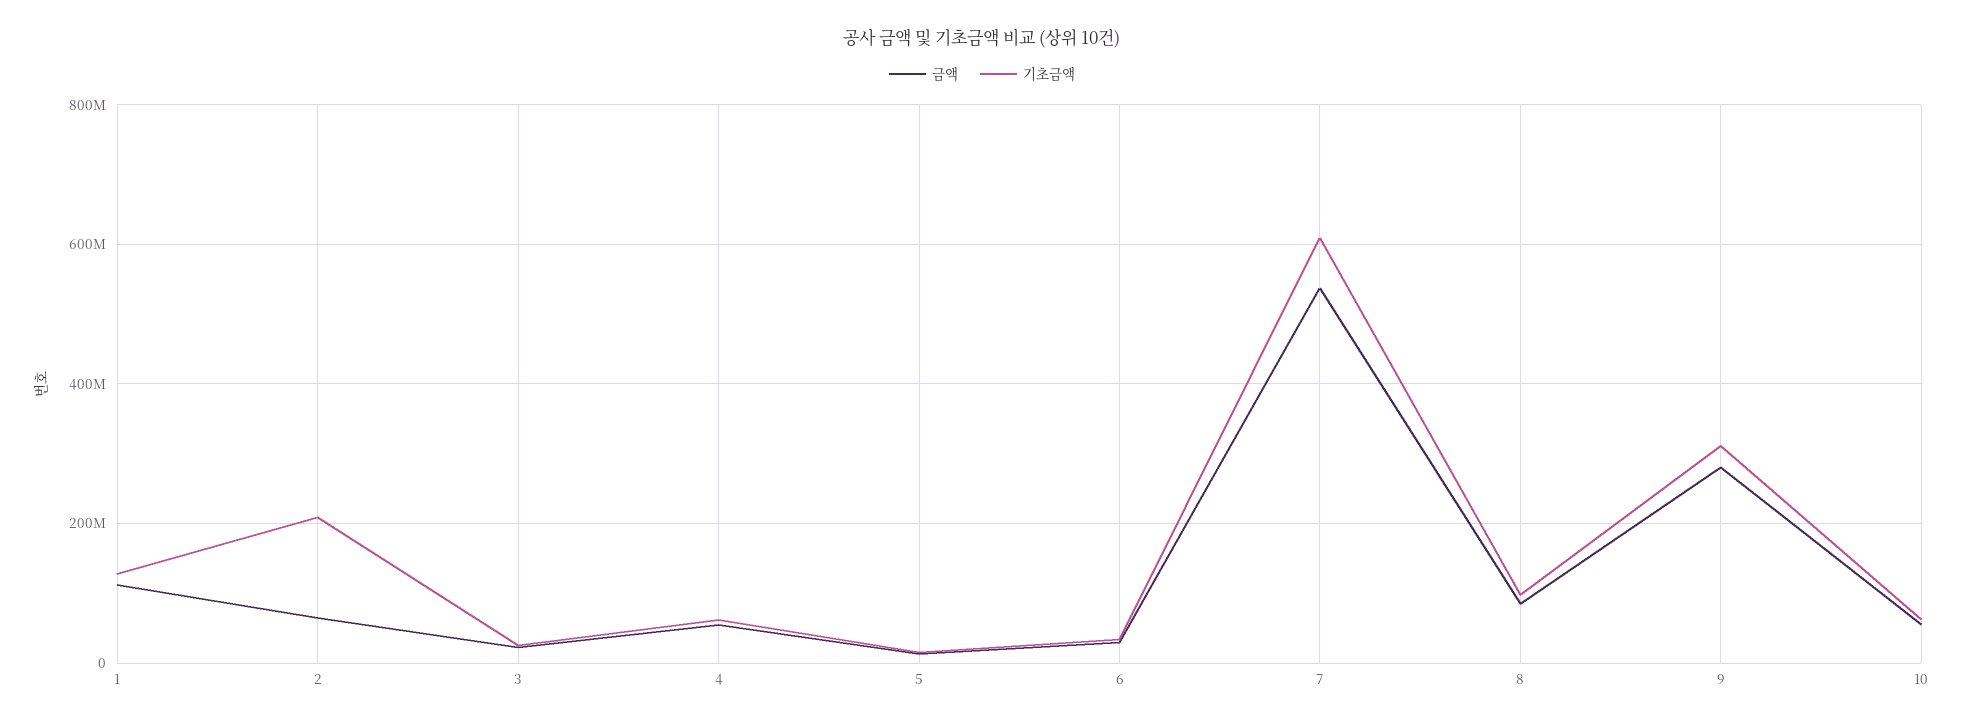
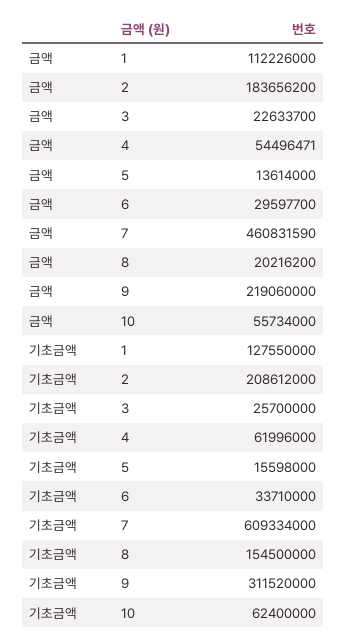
  {
    "금액": {
      "1": 112226000,
-     "2": 60000000,
+     "2": 183656200,
      "3": 22633700,
      "4": 54496471,
      "5": 13614000,
      "6": 29597700,
-     "7": 540000000,
+     "7": 460831590,
-     "8": 80000000,
+     "8": 20216200,
-     "9": 280000000,
+     "9": 219060000,
      "10": 55734000
    },
    "기초금액": {
      "1": 127550000,
      "2": 208612000,
      "3": 25700000,
      "4": 61996000,
      "5": 15598000,
      "6": 33710000,
      "7": 609334000,
-     "8": 100000000,
+     "8": 154500000,
      "9": 311520000,
      "10": 62400000
    }
  }

